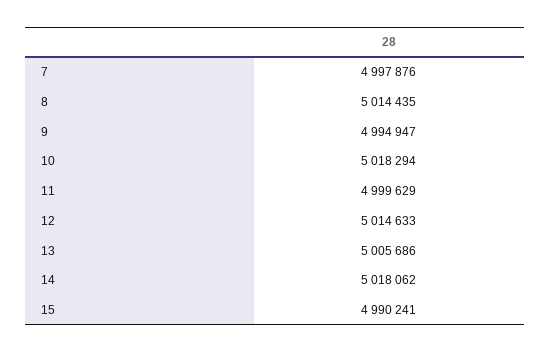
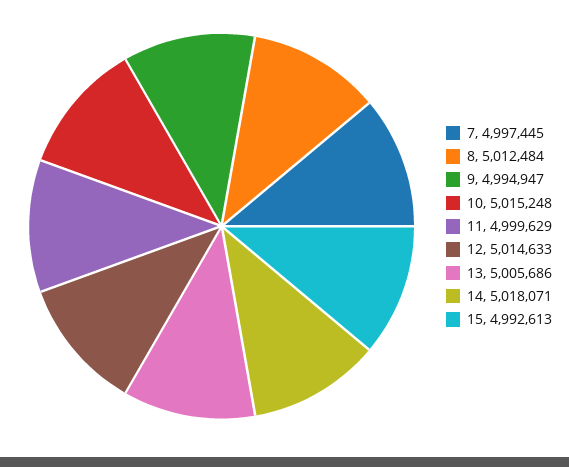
  {
-   "7": 4997876,
+   "7": 4997445,
-   "8": 5014435,
+   "8": 5012484,
    "9": 4994947,
-   "10": 5018294,
+   "10": 5015248,
    "11": 4999629,
    "12": 5014633,
    "13": 5005686,
-   "14": 5018062,
+   "14": 5018071,
-   "15": 4990241
+   "15": 4992613
  }

